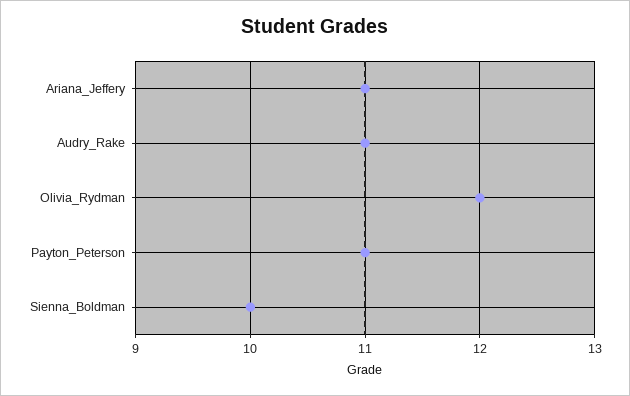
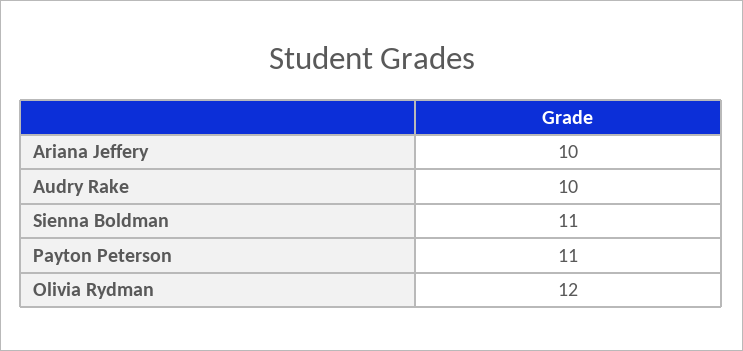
  {
-   "Ariana_Jeffery": 11,
+   "Ariana_Jeffery": 10,
-   "Audry_Rake": 11,
+   "Audry_Rake": 10,
    "Olivia_Rydman": 12,
    "Payton_Peterson": 11,
-   "Sienna_Boldman": 10
+   "Sienna_Boldman": 11
  }

